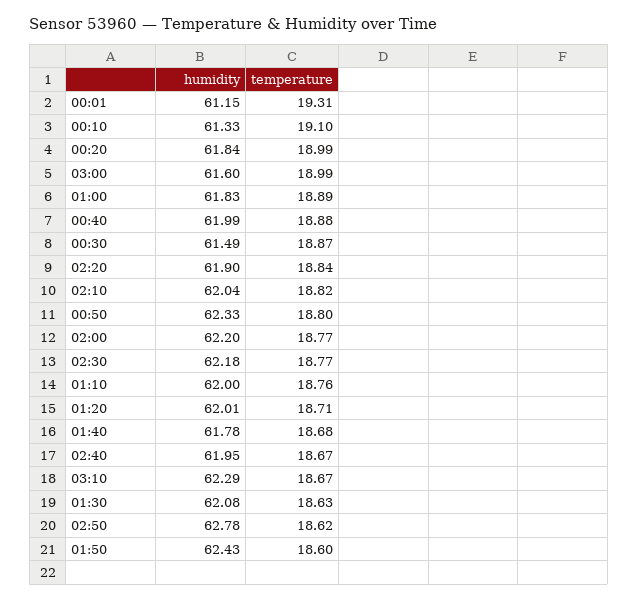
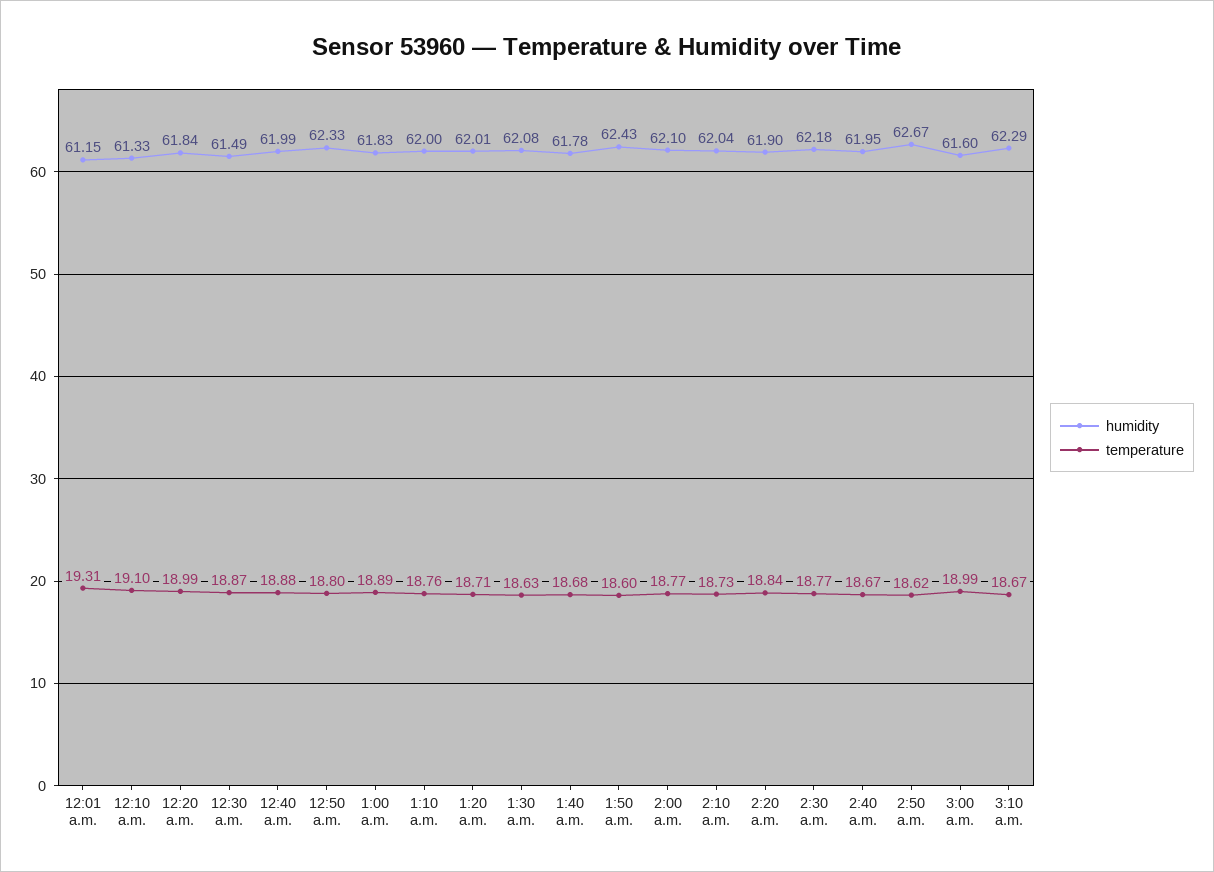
  {
    "humidity": {
      "00:01": 61.15,
      "00:10": 61.33,
      "00:20": 61.84,
      "03:00": 61.6,
      "01:00": 61.83,
      "00:40": 61.99,
      "00:30": 61.49,
      "02:20": 61.9,
      "02:10": 62.04,
      "00:50": 62.33,
-     "02:00": 62.2,
+     "02:00": 62.1,
      "02:30": 62.18,
      "01:10": 62,
      "01:20": 62.01,
      "01:40": 61.78,
      "02:40": 61.95,
      "03:10": 62.29,
      "01:30": 62.08,
-     "02:50": 62.78,
+     "02:50": 62.67,
      "01:50": 62.43
    },
    "temperature": {
      "00:01": 19.31,
      "00:10": 19.1,
      "00:20": 18.99,
      "03:00": 18.99,
      "01:00": 18.89,
      "00:40": 18.88,
      "00:30": 18.87,
      "02:20": 18.84,
-     "02:10": 18.82,
+     "02:10": 18.73,
      "00:50": 18.8,
      "02:00": 18.77,
      "02:30": 18.77,
      "01:10": 18.76,
      "01:20": 18.71,
      "01:40": 18.68,
      "02:40": 18.67,
      "03:10": 18.67,
      "01:30": 18.63,
      "02:50": 18.62,
      "01:50": 18.6
    }
  }

